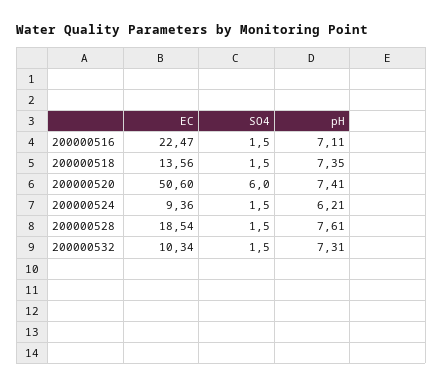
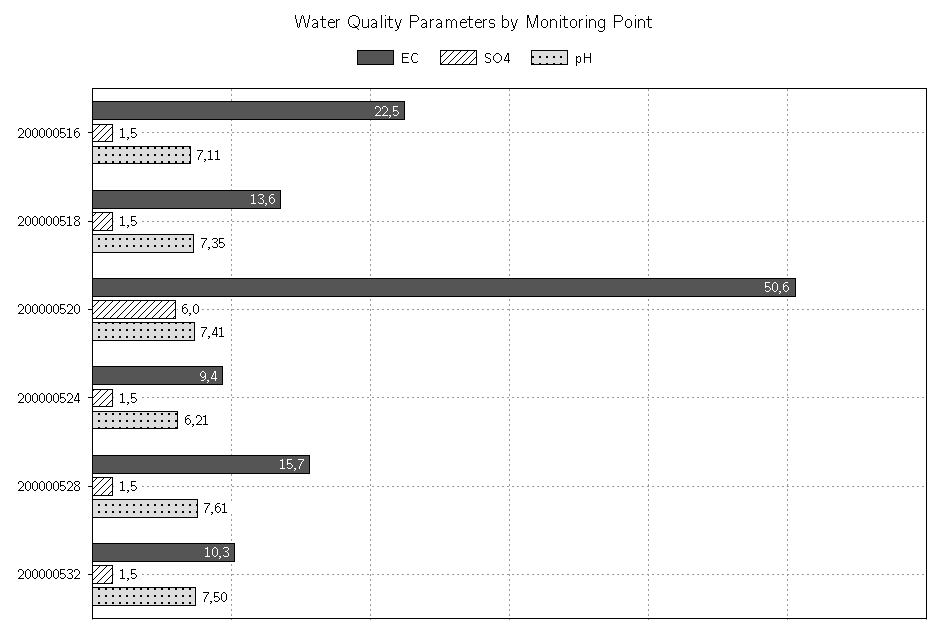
  {
    "EC": {
      "200000516": 22.47,
      "200000518": 13.56,
      "200000520": 50.6,
      "200000524": 9.36,
-     "200000528": 18.54,
+     "200000528": 15.7,
      "200000532": 10.34
    },
    "SO4": {
      "200000516": 1.5,
      "200000518": 1.5,
      "200000520": 6,
      "200000524": 1.5,
      "200000528": 1.5,
      "200000532": 1.5
    },
    "pH": {
      "200000516": 7.11,
      "200000518": 7.35,
      "200000520": 7.41,
      "200000524": 6.21,
      "200000528": 7.61,
-     "200000532": 7.31
+     "200000532": 7.5
    }
  }

